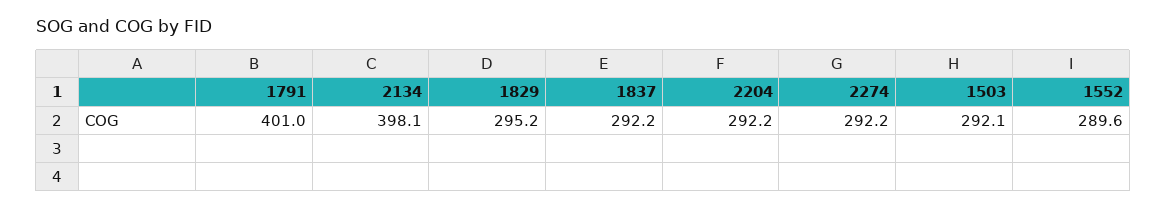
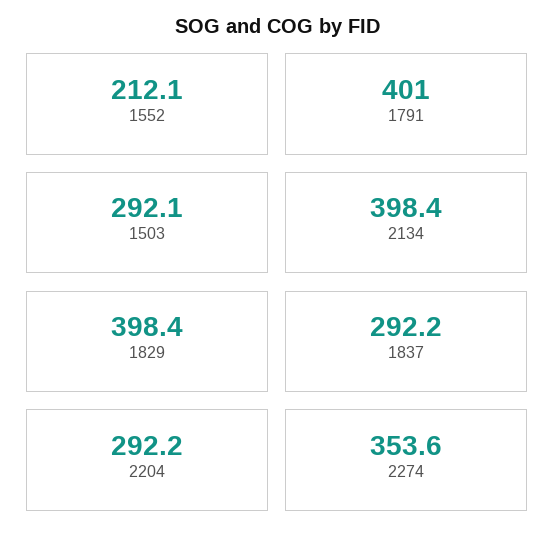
  {
    "1791": 401,
-   "2134": 398.1,
+   "2134": 398.4,
-   "1829": 295.2,
+   "1829": 398.4,
    "1837": 292.2,
    "2204": 292.2,
-   "2274": 292.2,
+   "2274": 353.6,
    "1503": 292.1,
-   "1552": 289.6
+   "1552": 212.1
  }

